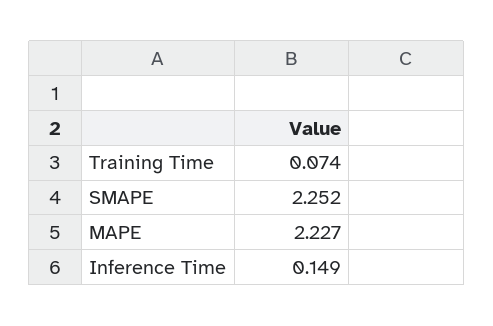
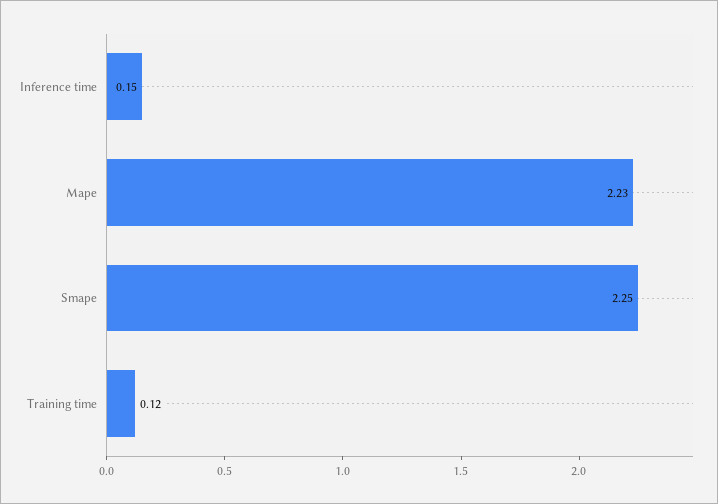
  {
-   "Training Time": 0.074,
+   "Training Time": 0.12,
    "SMAPE": 2.252,
    "MAPE": 2.227,
    "Inference Time": 0.149
  }

